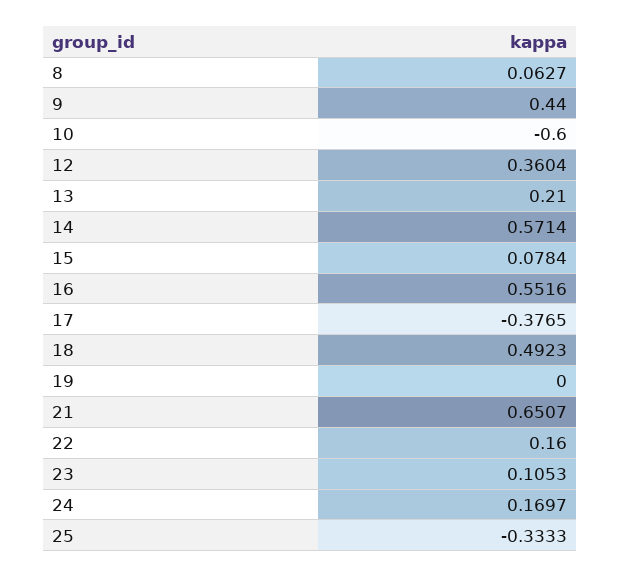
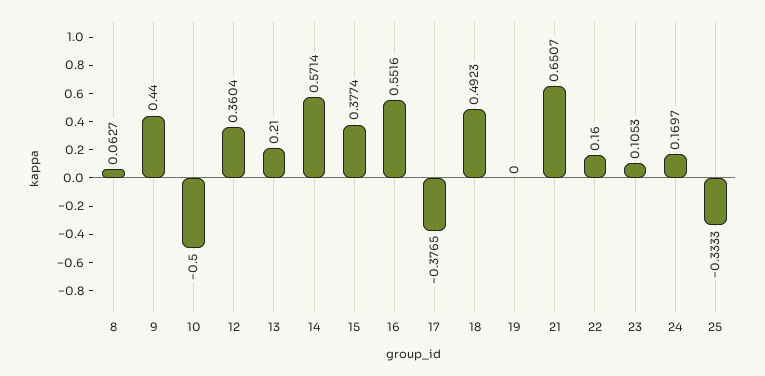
  {
    "8": 0.0627,
    "9": 0.44,
-   "10": -0.6,
+   "10": -0.5,
    "12": 0.3604,
    "13": 0.21,
    "14": 0.5714,
-   "15": 0.0784,
+   "15": 0.3774,
    "16": 0.5516,
    "17": -0.3765,
    "18": 0.4923,
    "19": 0,
    "21": 0.6507,
    "22": 0.16,
    "23": 0.1053,
    "24": 0.1697,
    "25": -0.3333
  }

